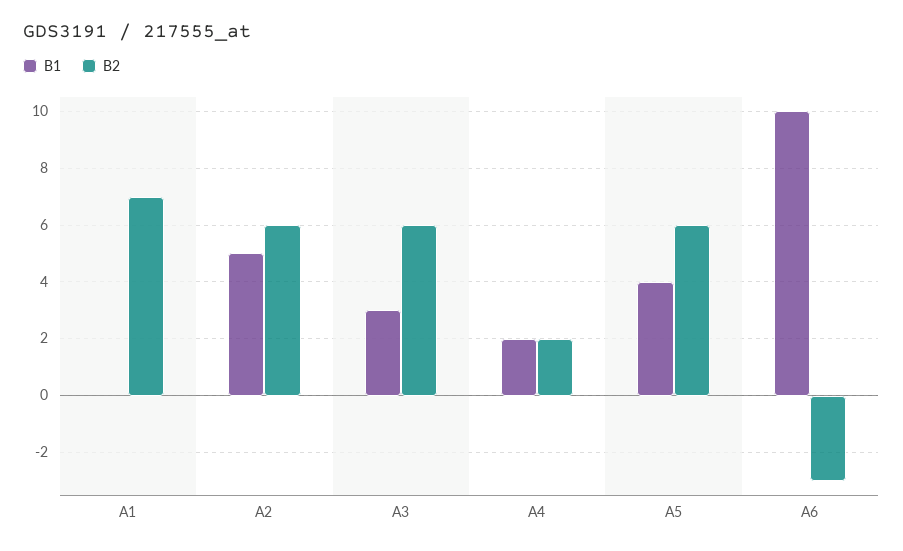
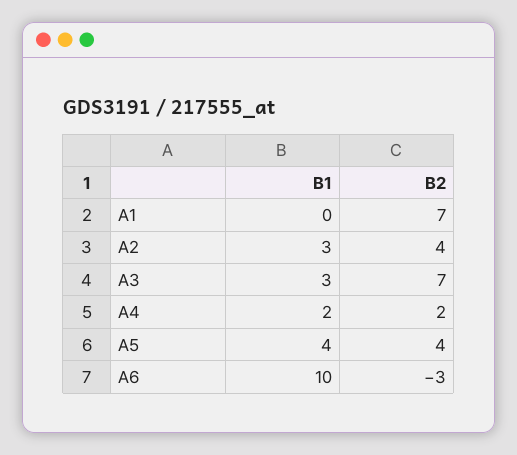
  {
    "B1": {
      "A1": 0,
-     "A2": 5,
+     "A2": 3,
      "A3": 3,
      "A4": 2,
      "A5": 4,
      "A6": 10
    },
    "B2": {
      "A1": 7,
-     "A2": 6,
+     "A2": 4,
-     "A3": 6,
+     "A3": 7,
      "A4": 2,
-     "A5": 6,
+     "A5": 4,
      "A6": -3
    }
  }

